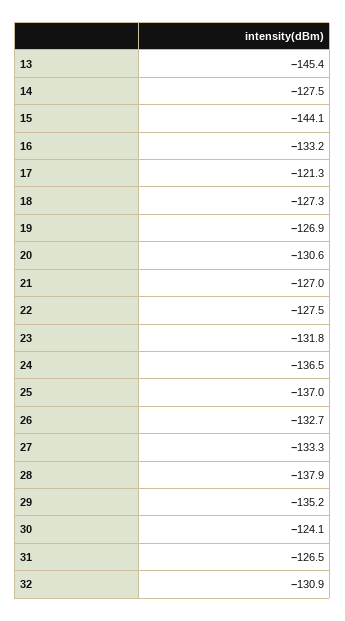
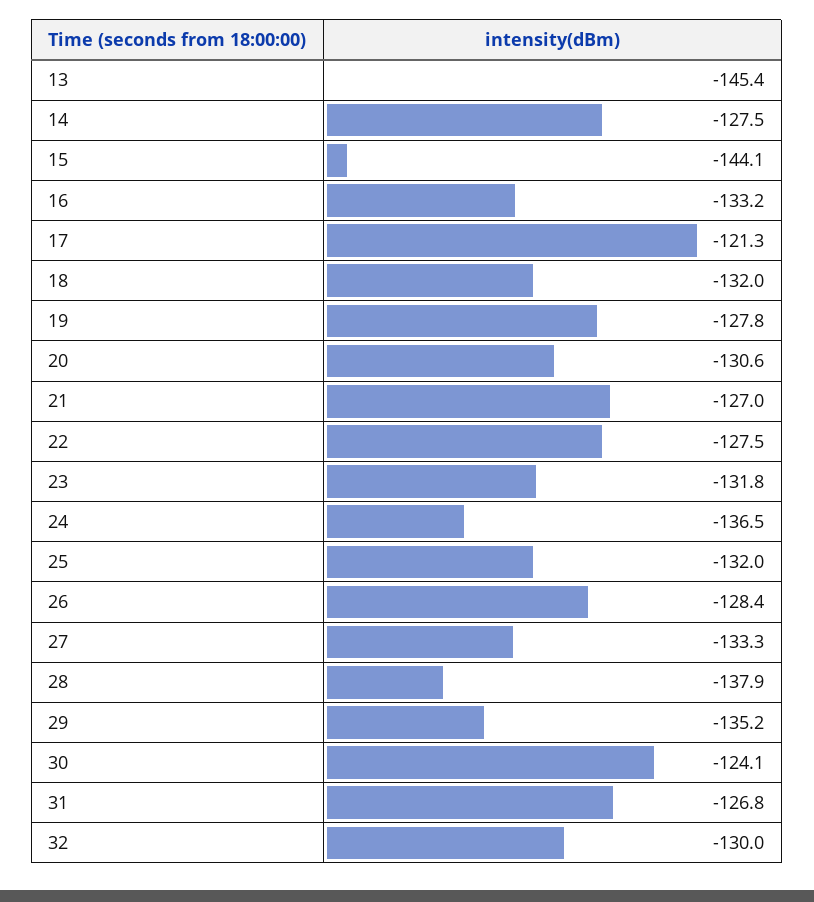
  {
    "13": -145.4,
    "14": -127.5,
    "15": -144.1,
    "16": -133.2,
    "17": -121.3,
-   "18": -127.3,
+   "18": -132,
-   "19": -126.9,
+   "19": -127.8,
    "20": -130.6,
    "21": -127,
    "22": -127.5,
    "23": -131.8,
    "24": -136.5,
-   "25": -137,
+   "25": -132,
-   "26": -132.7,
+   "26": -128.4,
    "27": -133.3,
    "28": -137.9,
    "29": -135.2,
    "30": -124.1,
-   "31": -126.5,
+   "31": -126.8,
-   "32": -130.9
+   "32": -130
  }

